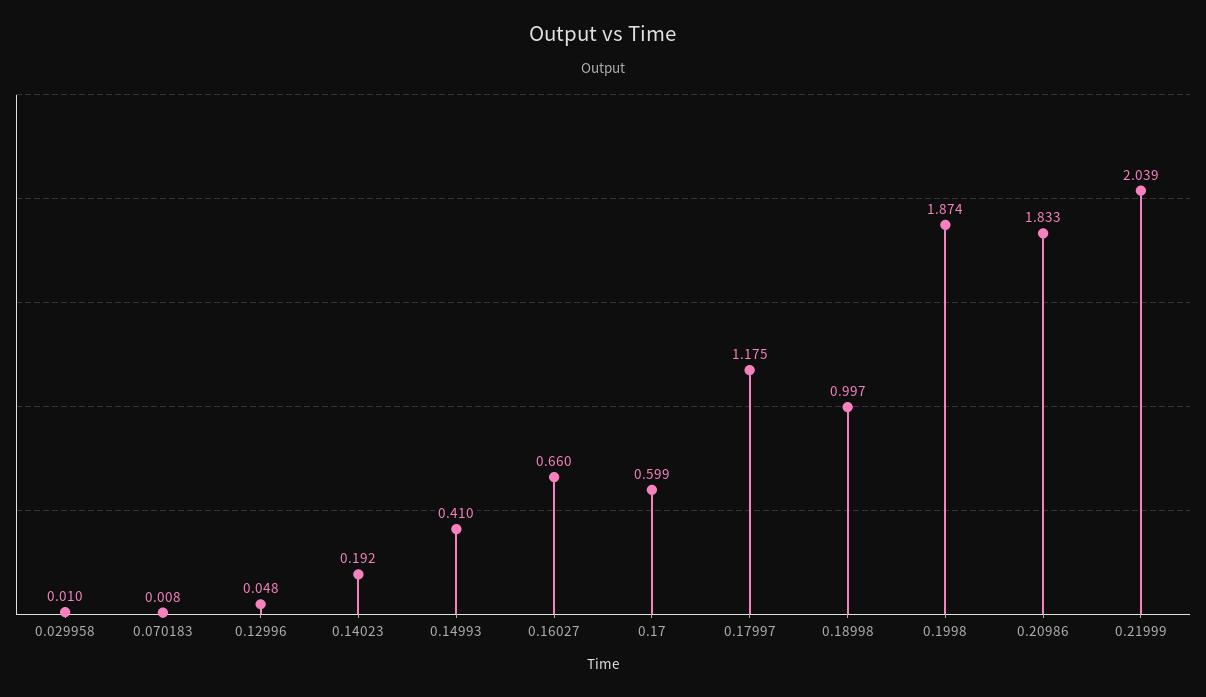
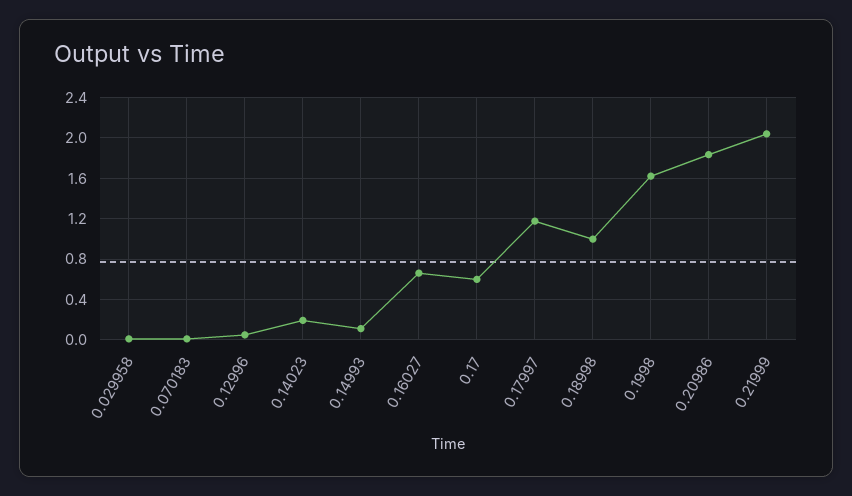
  {
    "0.029958": 0.01,
    "0.070183": 0.008,
    "0.12996": 0.048,
    "0.14023": 0.192,
-   "0.14993": 0.41,
+   "0.14993": 0.1,
    "0.16027": 0.66,
    "0.17": 0.599,
    "0.17997": 1.175,
    "0.18998": 0.997,
-   "0.1998": 1.874,
+   "0.1998": 1.6,
    "0.20986": 1.833,
    "0.21999": 2.039
  }

